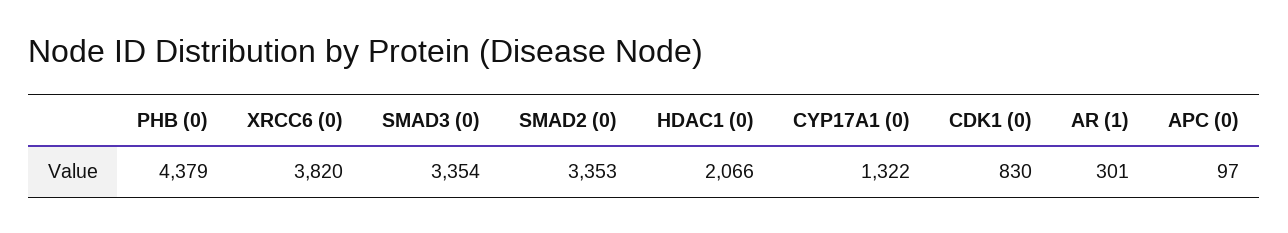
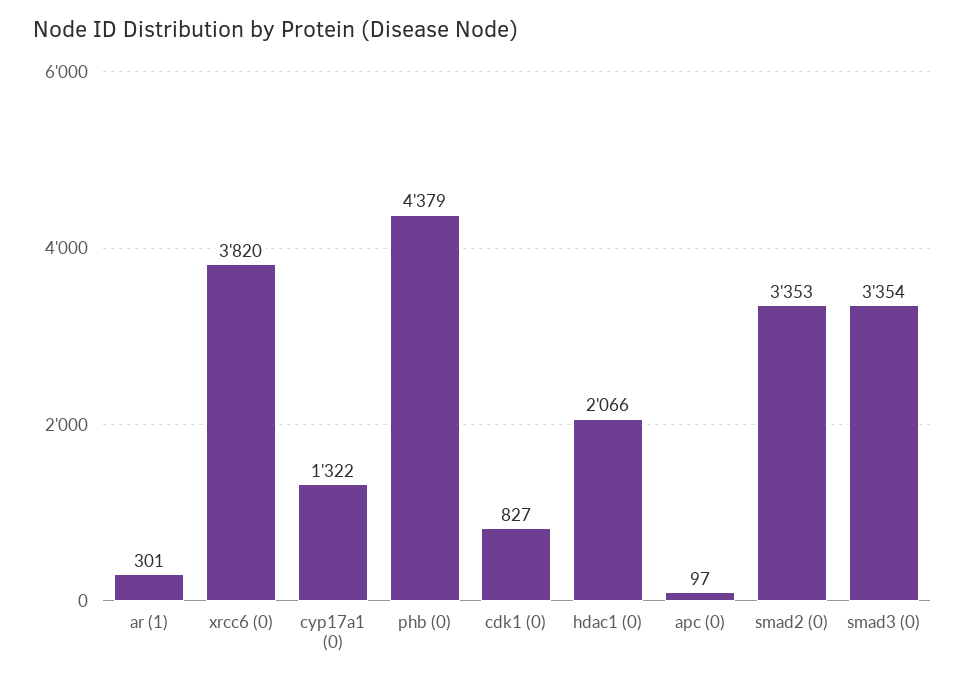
  {
    "PHB (0)": 4379,
    "XRCC6 (0)": 3820,
    "SMAD3 (0)": 3354,
    "SMAD2 (0)": 3353,
    "HDAC1 (0)": 2066,
    "CYP17A1 (0)": 1322,
-   "CDK1 (0)": 830,
+   "CDK1 (0)": 827,
    "AR (1)": 301,
    "APC (0)": 97
  }

